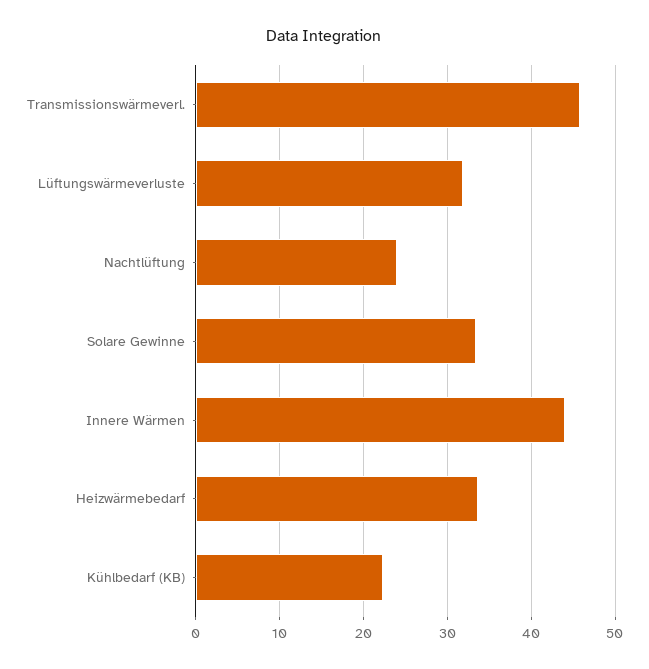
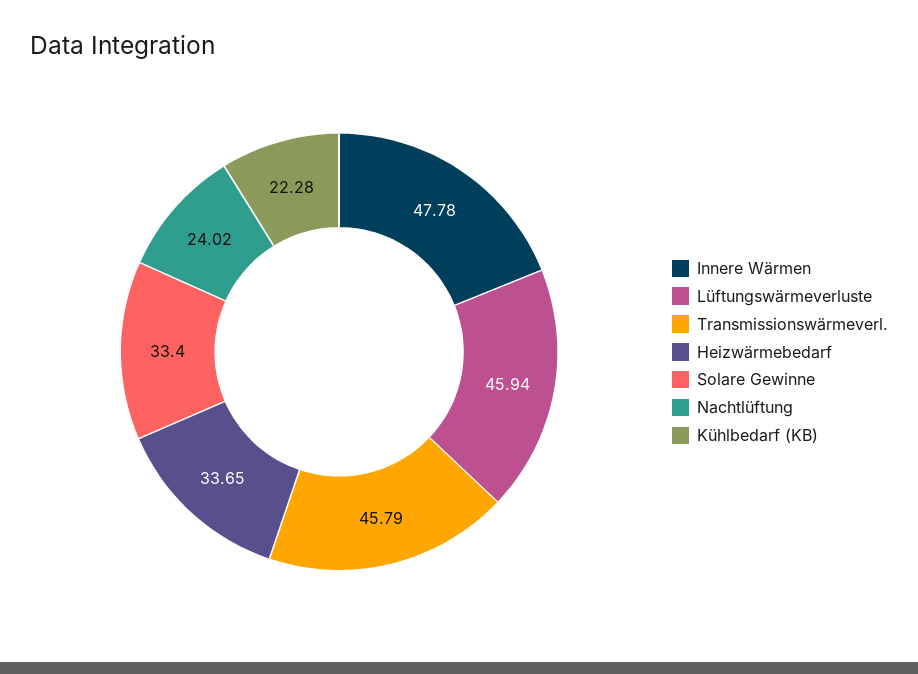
  {
    "Transmissionswärmeverl.": 45.79,
-   "Lüftungswärmeverluste": 32,
+   "Lüftungswärmeverluste": 45.94,
    "Nachtlüftung": 24.02,
    "Solare Gewinne": 33.4,
-   "Innere Wärmen": 44,
+   "Innere Wärmen": 47.78,
    "Heizwärmebedarf": 33.65,
    "Kühlbedarf (KB)": 22.28
  }

